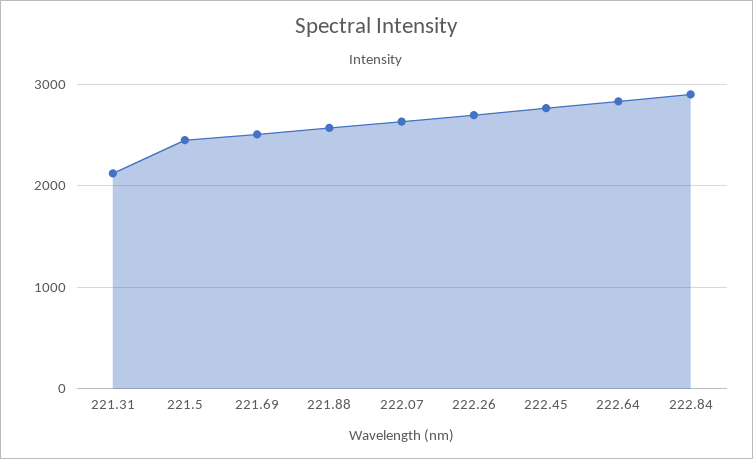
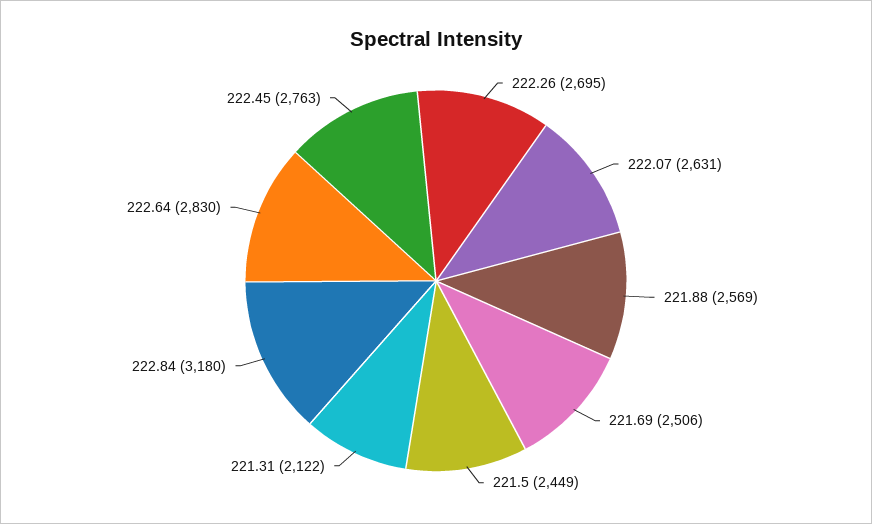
  {
    "221.31": 2122,
    "221.5": 2449,
    "221.69": 2506,
    "221.88": 2569,
    "222.07": 2631,
    "222.26": 2695,
    "222.45": 2763,
    "222.64": 2830,
-   "222.84": 2900
+   "222.84": 3180
  }

